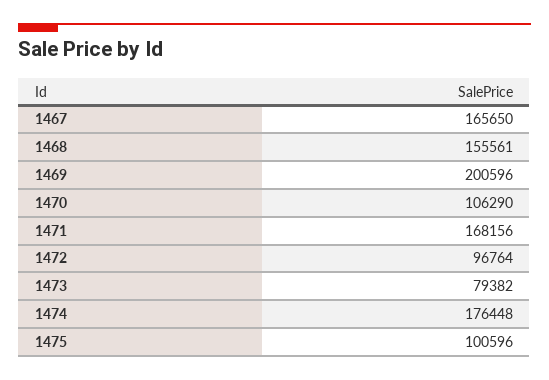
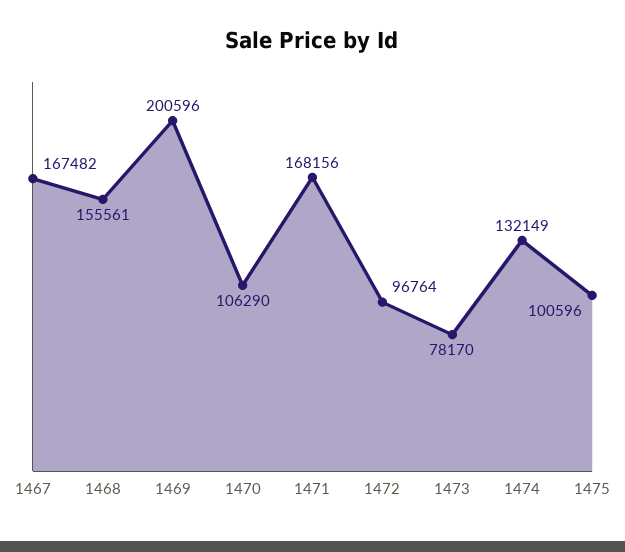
  {
-   "1467": 165650,
+   "1467": 167482,
    "1468": 155561,
    "1469": 200596,
    "1470": 106290,
    "1471": 168156,
    "1472": 96764,
-   "1473": 79382,
+   "1473": 78170,
-   "1474": 176448,
+   "1474": 132149,
    "1475": 100596
  }

